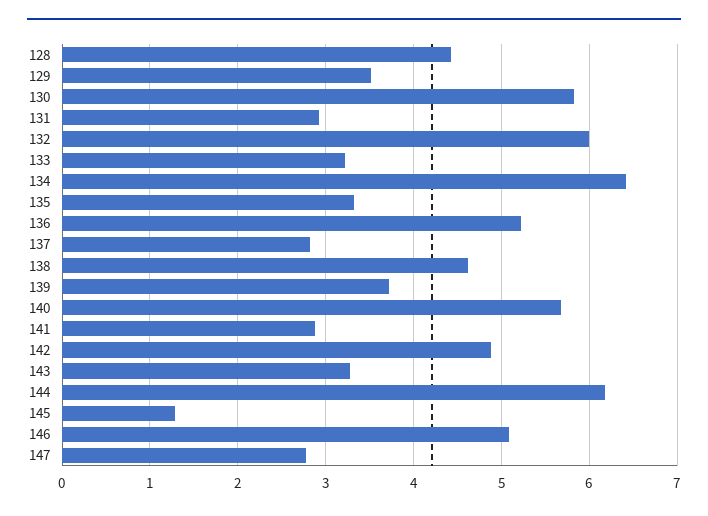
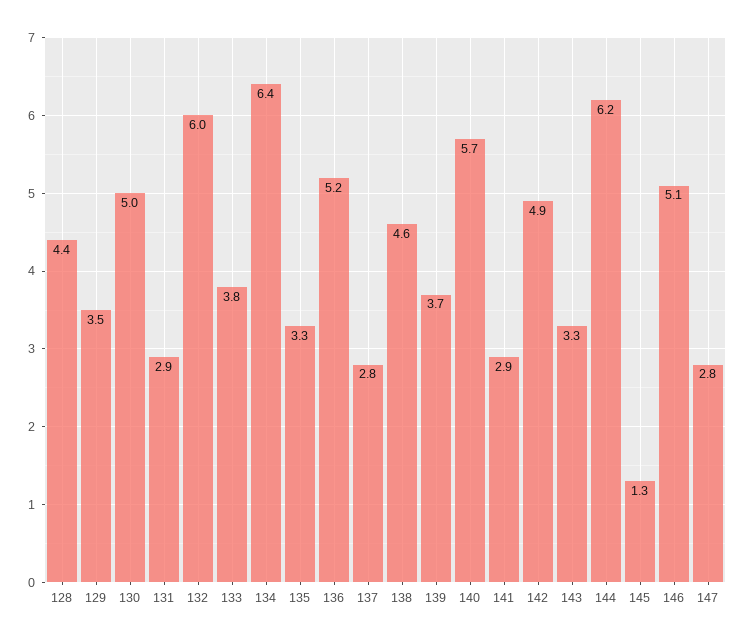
  {
    "128": 4.4,
    "129": 3.5,
-   "130": 5.8,
+   "130": 5,
    "131": 2.9,
    "132": 6,
-   "133": 3.2,
+   "133": 3.8,
    "134": 6.4,
    "135": 3.3,
    "136": 5.2,
    "137": 2.8,
    "138": 4.6,
    "139": 3.7,
    "140": 5.7,
    "141": 2.9,
    "142": 4.9,
    "143": 3.3,
    "144": 6.2,
    "145": 1.3,
    "146": 5.1,
    "147": 2.8
  }

